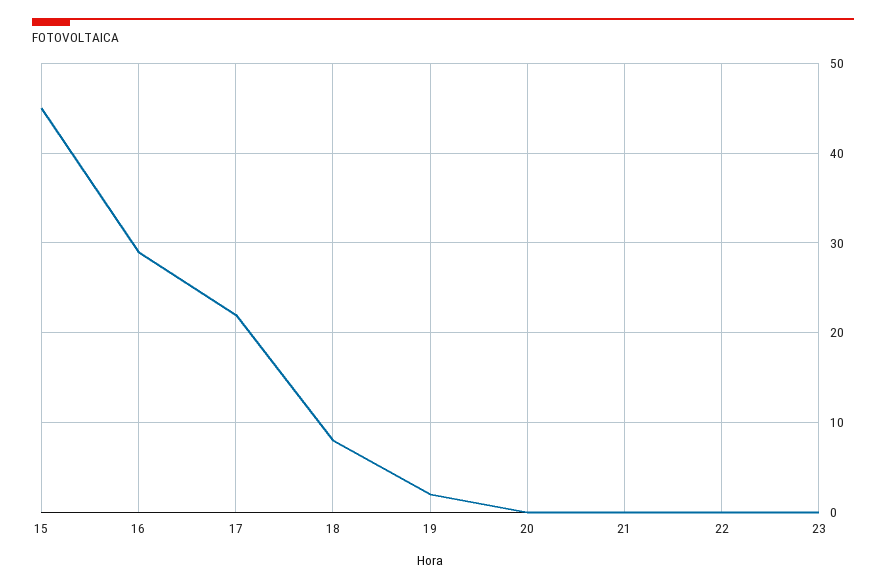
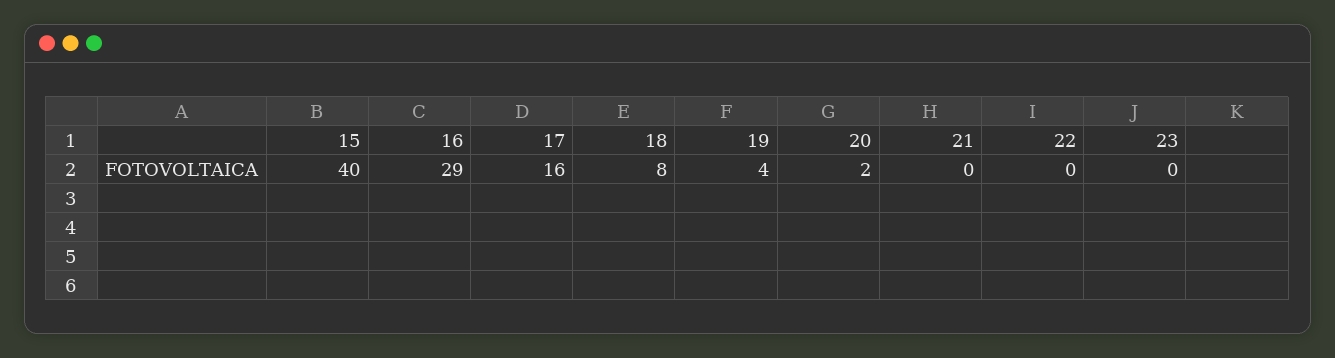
  {
-   "15": 45,
+   "15": 40,
    "16": 29,
-   "17": 22,
+   "17": 16,
    "18": 8,
-   "19": 2,
+   "19": 4,
-   "20": 0,
+   "20": 2,
    "21": 0,
    "22": 0,
    "23": 0
  }

